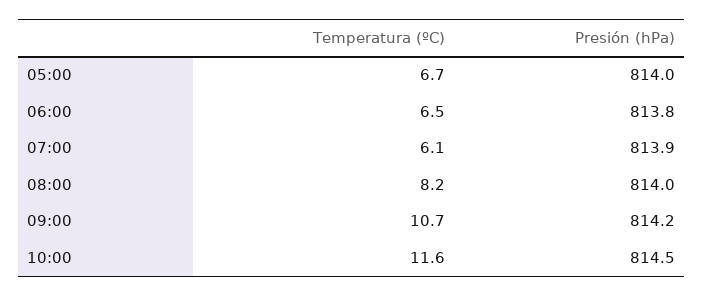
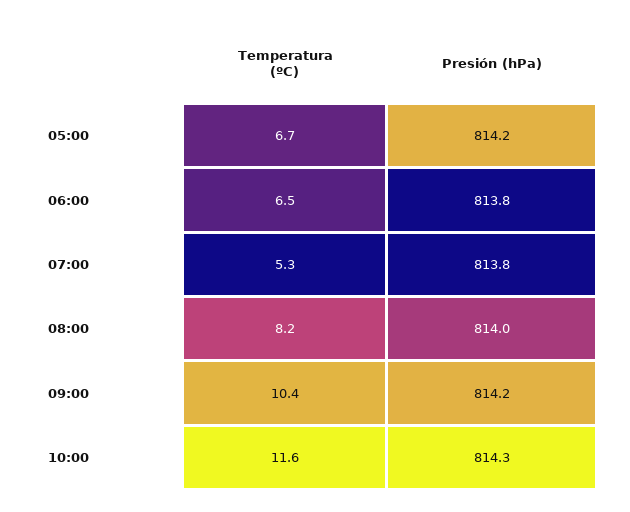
  {
    "Temperatura (ºC)": {
      "05:00": 6.7,
      "06:00": 6.5,
-     "07:00": 6.1,
+     "07:00": 5.3,
      "08:00": 8.2,
-     "09:00": 10.7,
+     "09:00": 10.4,
      "10:00": 11.6
    },
    "Presión (hPa)": {
-     "05:00": 814,
+     "05:00": 814.2,
      "06:00": 813.8,
-     "07:00": 813.9,
+     "07:00": 813.8,
      "08:00": 814,
      "09:00": 814.2,
-     "10:00": 814.5
+     "10:00": 814.3
    }
  }

